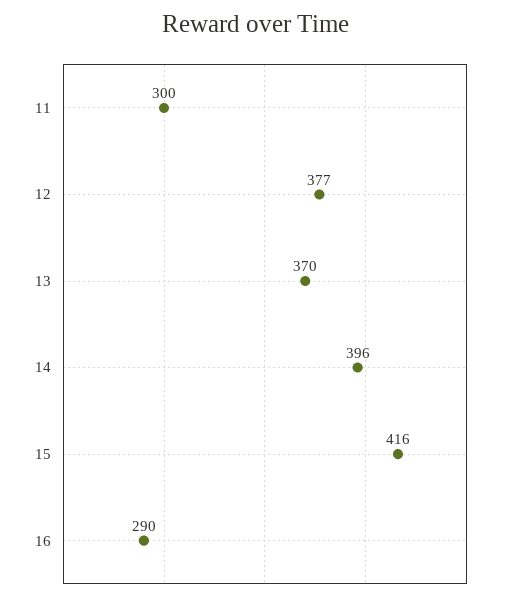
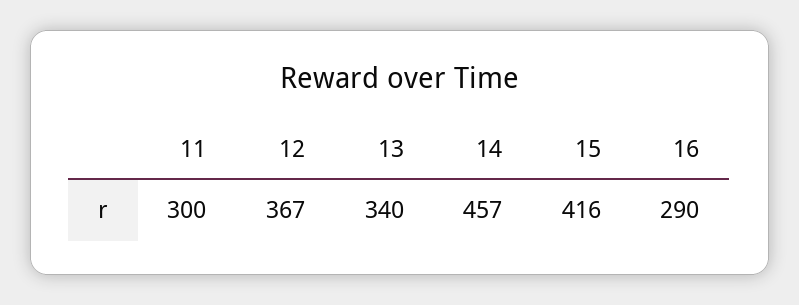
  {
    "11": 300,
-   "12": 377,
+   "12": 367,
-   "13": 370,
+   "13": 340,
-   "14": 396,
+   "14": 457,
    "15": 416,
    "16": 290
  }

